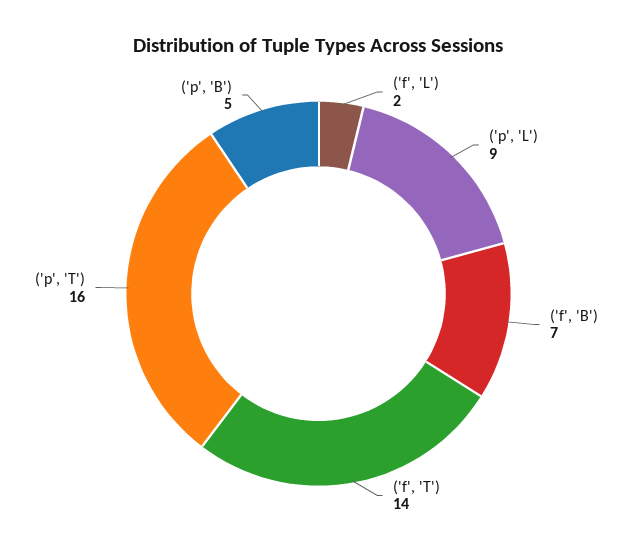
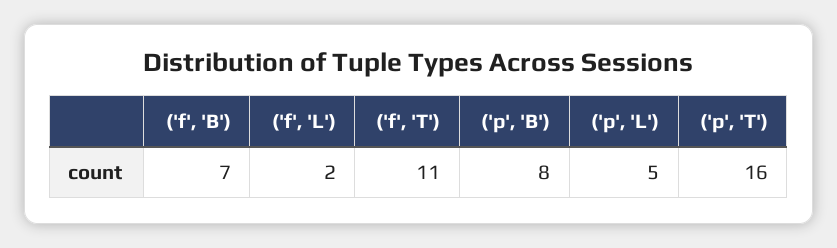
  {
    "('f', 'L')": 2,
-   "('p', 'L')": 9,
+   "('p', 'L')": 5,
    "('f', 'B')": 7,
-   "('f', 'T')": 14,
+   "('f', 'T')": 11,
    "('p', 'T')": 16,
-   "('p', 'B')": 5
+   "('p', 'B')": 8
  }

